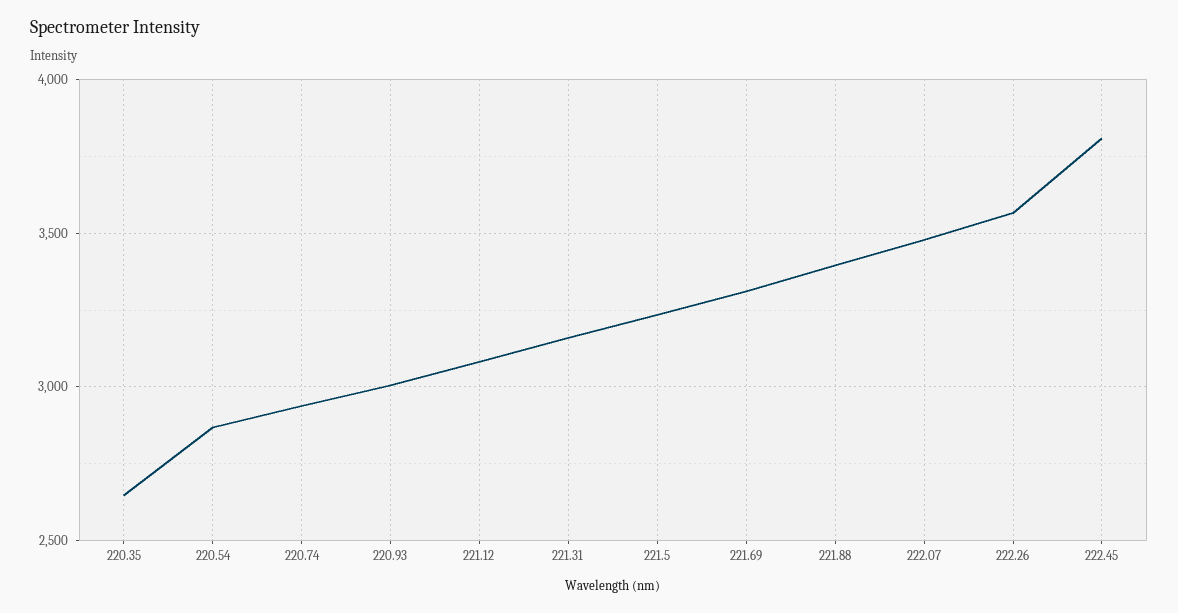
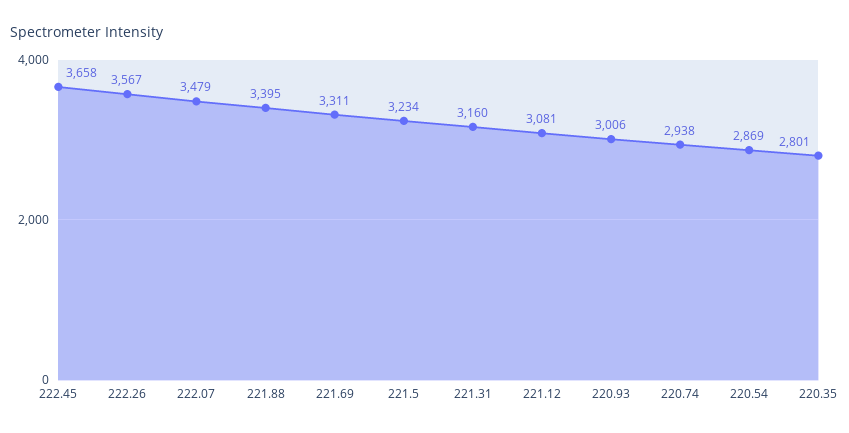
  {
-   "220.35": 2650,
+   "220.35": 2801,
    "220.54": 2869,
    "220.74": 2938,
    "220.93": 3006,
    "221.12": 3081,
    "221.31": 3160,
    "221.5": 3234,
    "221.69": 3311,
    "221.88": 3395,
    "222.07": 3479,
    "222.26": 3567,
-   "222.45": 3800
+   "222.45": 3658
  }

